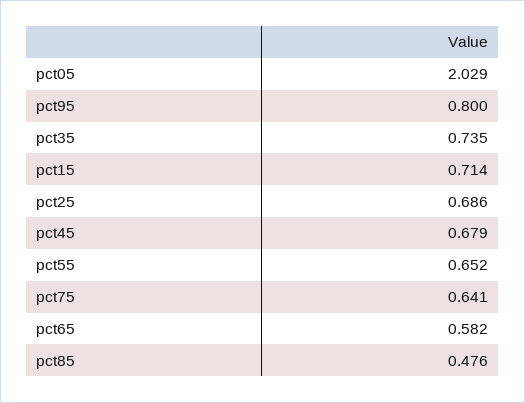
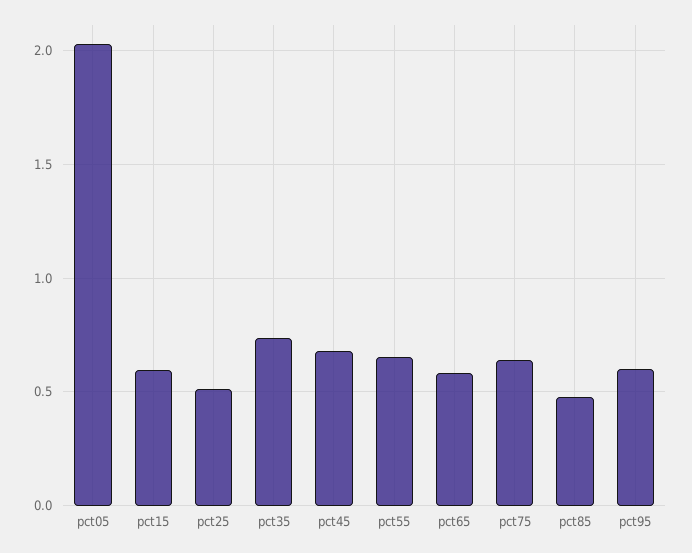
  {
    "pct05": 2.029,
-   "pct95": 0.8,
+   "pct95": 0.6,
    "pct35": 0.735,
-   "pct15": 0.714,
+   "pct15": 0.6,
-   "pct25": 0.686,
+   "pct25": 0.5,
    "pct45": 0.679,
    "pct55": 0.652,
    "pct75": 0.641,
    "pct65": 0.582,
    "pct85": 0.476
  }

